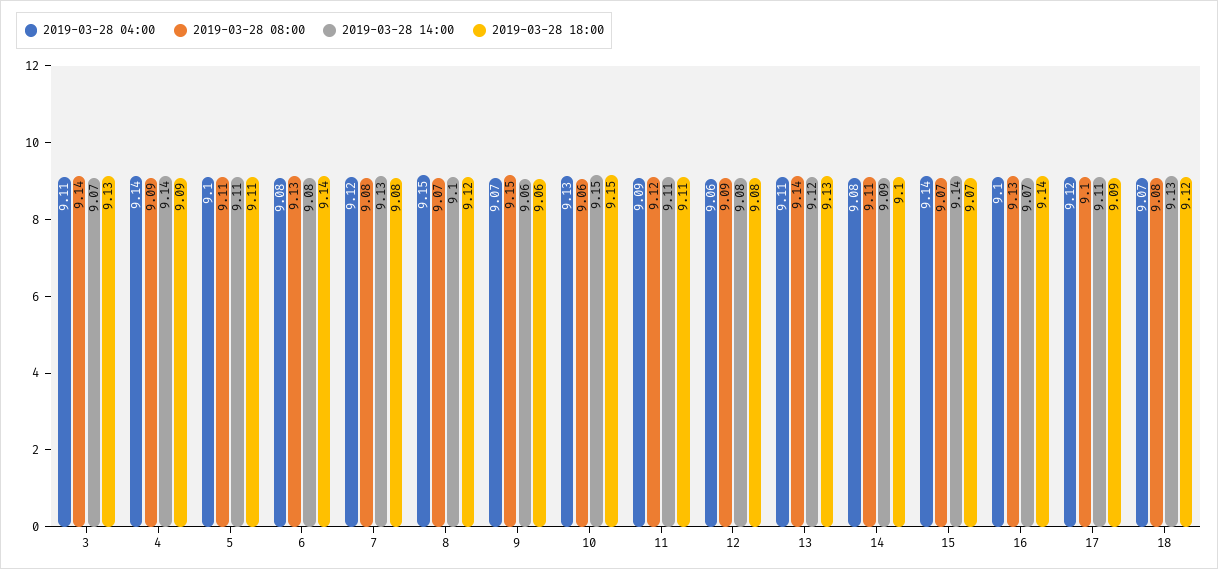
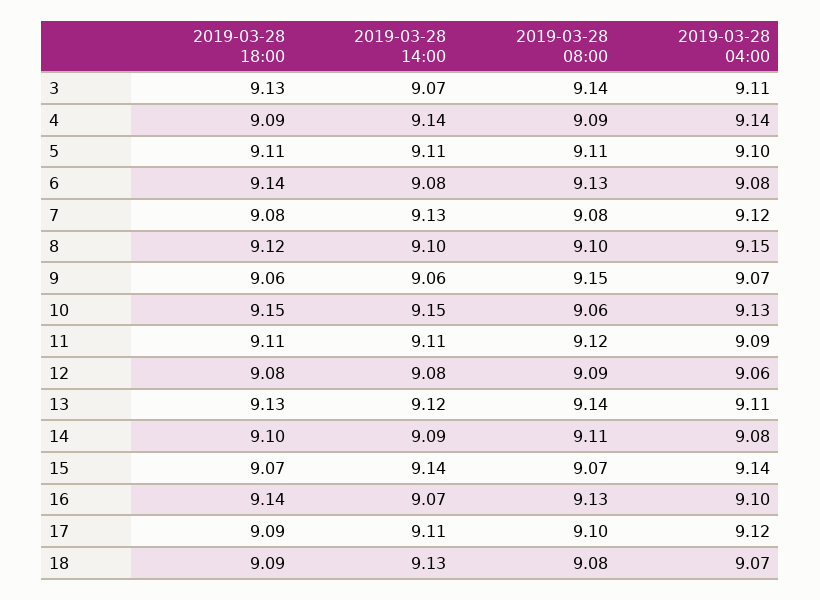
  {
    "2019-03-28 04:00": {
      "3": 9.11,
      "4": 9.14,
      "5": 9.1,
      "6": 9.08,
      "7": 9.12,
      "8": 9.15,
      "9": 9.07,
      "10": 9.13,
      "11": 9.09,
      "12": 9.06,
      "13": 9.11,
      "14": 9.08,
      "15": 9.14,
      "16": 9.1,
      "17": 9.12,
      "18": 9.07
    },
    "2019-03-28 08:00": {
      "3": 9.14,
      "4": 9.09,
      "5": 9.11,
      "6": 9.13,
      "7": 9.08,
-     "8": 9.07,
+     "8": 9.1,
      "9": 9.15,
      "10": 9.06,
      "11": 9.12,
      "12": 9.09,
      "13": 9.14,
      "14": 9.11,
      "15": 9.07,
      "16": 9.13,
      "17": 9.1,
      "18": 9.08
    },
    "2019-03-28 14:00": {
      "3": 9.07,
      "4": 9.14,
      "5": 9.11,
      "6": 9.08,
      "7": 9.13,
      "8": 9.1,
      "9": 9.06,
      "10": 9.15,
      "11": 9.11,
      "12": 9.08,
      "13": 9.12,
      "14": 9.09,
      "15": 9.14,
      "16": 9.07,
      "17": 9.11,
      "18": 9.13
    },
    "2019-03-28 18:00": {
      "3": 9.13,
      "4": 9.09,
      "5": 9.11,
      "6": 9.14,
      "7": 9.08,
      "8": 9.12,
      "9": 9.06,
      "10": 9.15,
      "11": 9.11,
      "12": 9.08,
      "13": 9.13,
      "14": 9.1,
      "15": 9.07,
      "16": 9.14,
      "17": 9.09,
-     "18": 9.12
+     "18": 9.09
    }
  }

